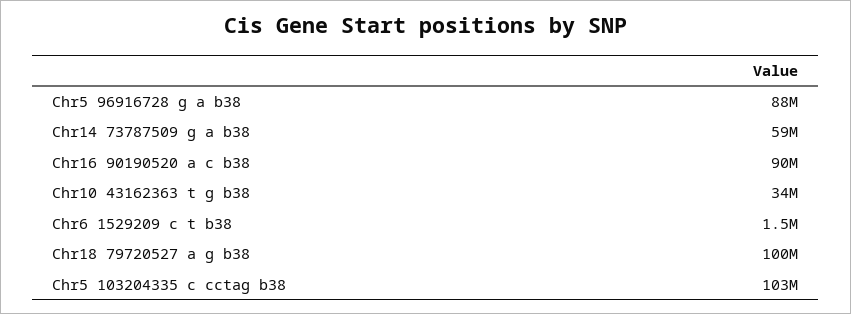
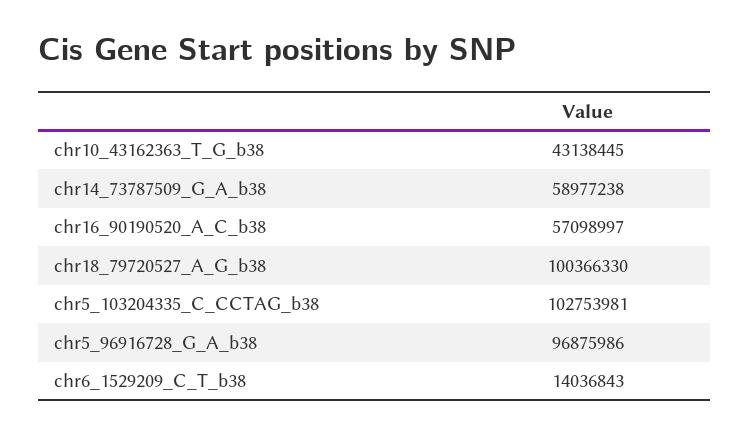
  {
-   "Chr5 96916728 g a b38": 88000000,
+   "Chr5 96916728 g a b38": 96875986,
    "Chr14 73787509 g a b38": 58977238,
-   "Chr16 90190520 a c b38": 90000000,
+   "Chr16 90190520 a c b38": 57098997,
-   "Chr10 43162363 t g b38": 34000000,
+   "Chr10 43162363 t g b38": 43138445,
-   "Chr6 1529209 c t b38": 1500000,
+   "Chr6 1529209 c t b38": 14036843,
    "Chr18 79720527 a g b38": 100366330,
    "Chr5 103204335 c cctag b38": 102753981
  }

